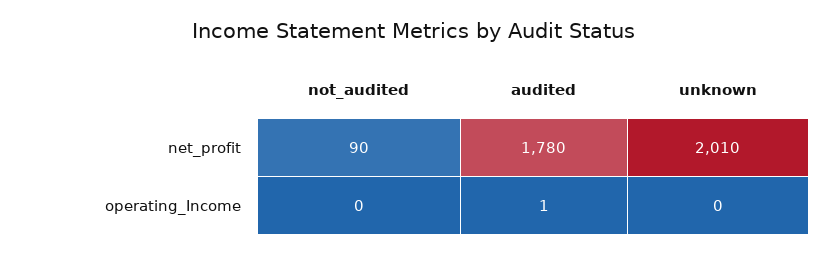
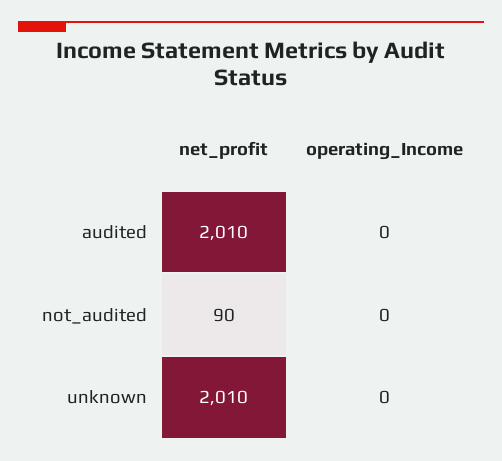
  {
    "not_audited": {
      "net_profit": 90,
      "operating_Income": 0
    },
    "audited": {
-     "net_profit": 1780,
+     "net_profit": 2010,
-     "operating_Income": 1
+     "operating_Income": 0
    },
    "unknown": {
      "net_profit": 2010,
      "operating_Income": 0
    }
  }

